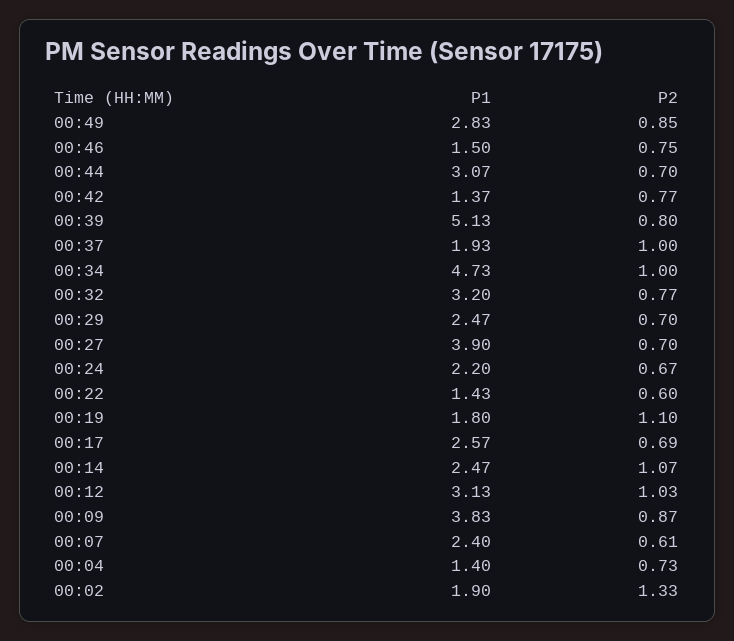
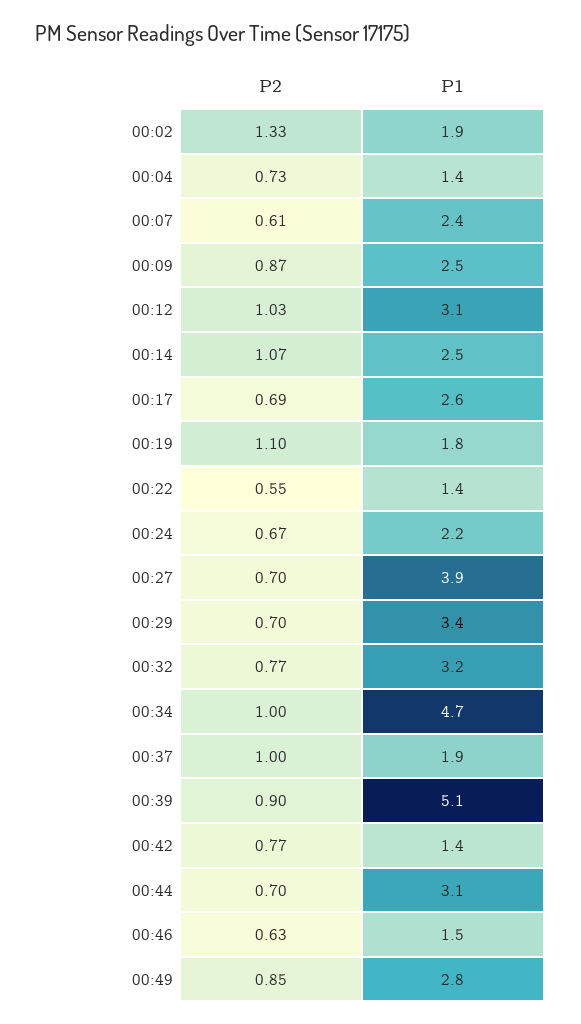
  {
    "P1": {
      "00:49": 2.83,
      "00:46": 1.5,
      "00:44": 3.07,
      "00:42": 1.37,
      "00:39": 5.13,
      "00:37": 1.93,
      "00:34": 4.73,
      "00:32": 3.2,
-     "00:29": 2.47,
+     "00:29": 3.4,
      "00:27": 3.9,
      "00:24": 2.2,
      "00:22": 1.43,
      "00:19": 1.8,
      "00:17": 2.57,
      "00:14": 2.47,
      "00:12": 3.13,
-     "00:09": 3.83,
+     "00:09": 2.5,
      "00:07": 2.4,
      "00:04": 1.4,
      "00:02": 1.9
    },
    "P2": {
      "00:49": 0.85,
-     "00:46": 0.75,
+     "00:46": 0.63,
      "00:44": 0.7,
      "00:42": 0.77,
-     "00:39": 0.8,
+     "00:39": 0.9,
      "00:37": 1,
      "00:34": 1,
      "00:32": 0.77,
      "00:29": 0.7,
      "00:27": 0.7,
      "00:24": 0.67,
-     "00:22": 0.6,
+     "00:22": 0.55,
      "00:19": 1.1,
      "00:17": 0.69,
      "00:14": 1.07,
      "00:12": 1.03,
      "00:09": 0.87,
      "00:07": 0.61,
      "00:04": 0.73,
      "00:02": 1.33
    }
  }

